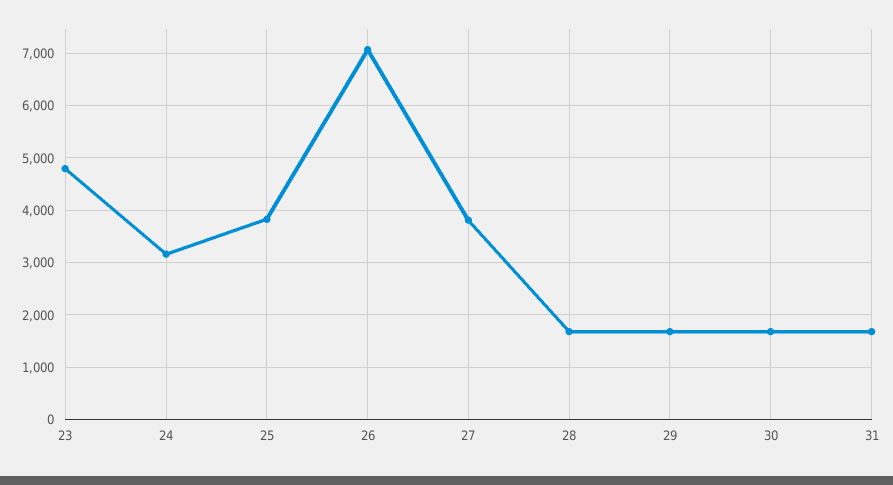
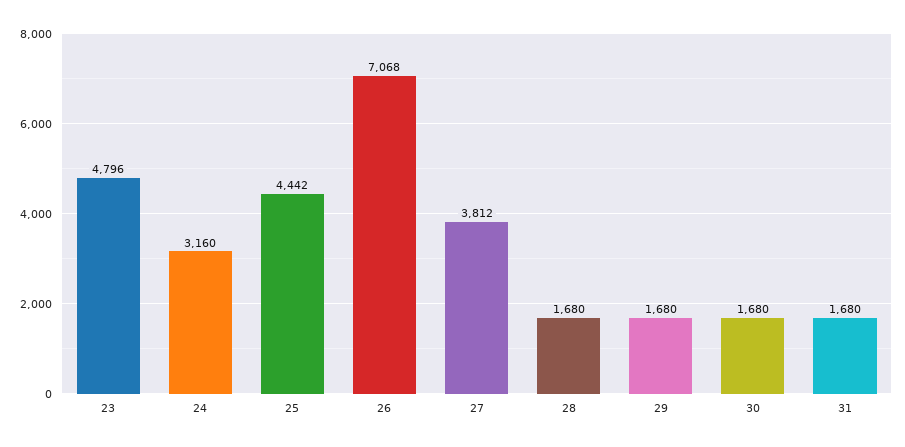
  {
    "23": 4796,
    "24": 3160,
-   "25": 3800,
+   "25": 4442,
    "26": 7068,
    "27": 3812,
    "28": 1680,
    "29": 1680,
    "30": 1680,
    "31": 1680
  }

